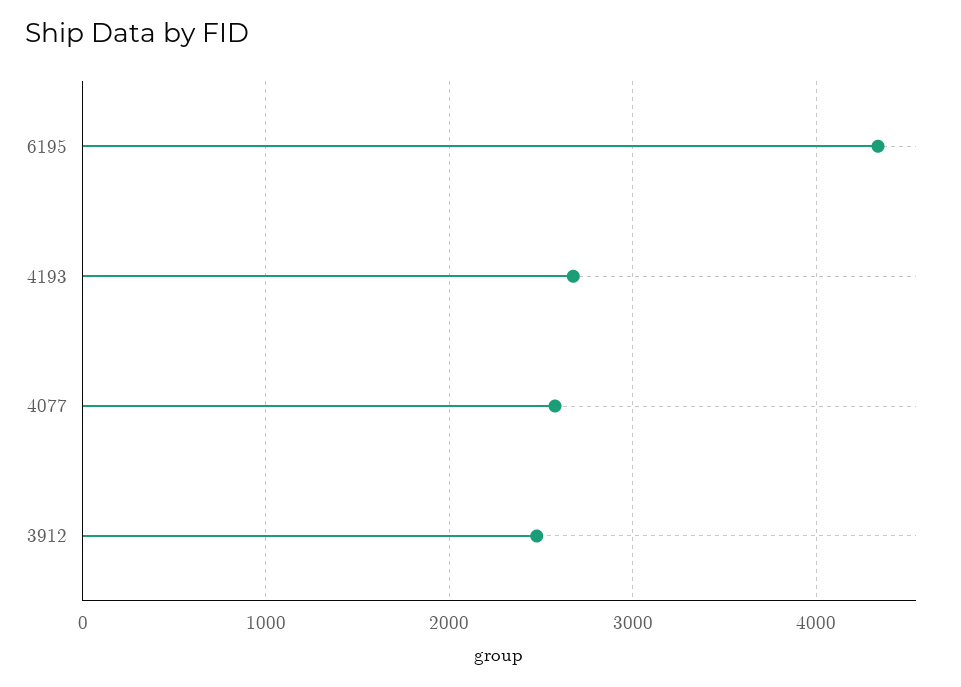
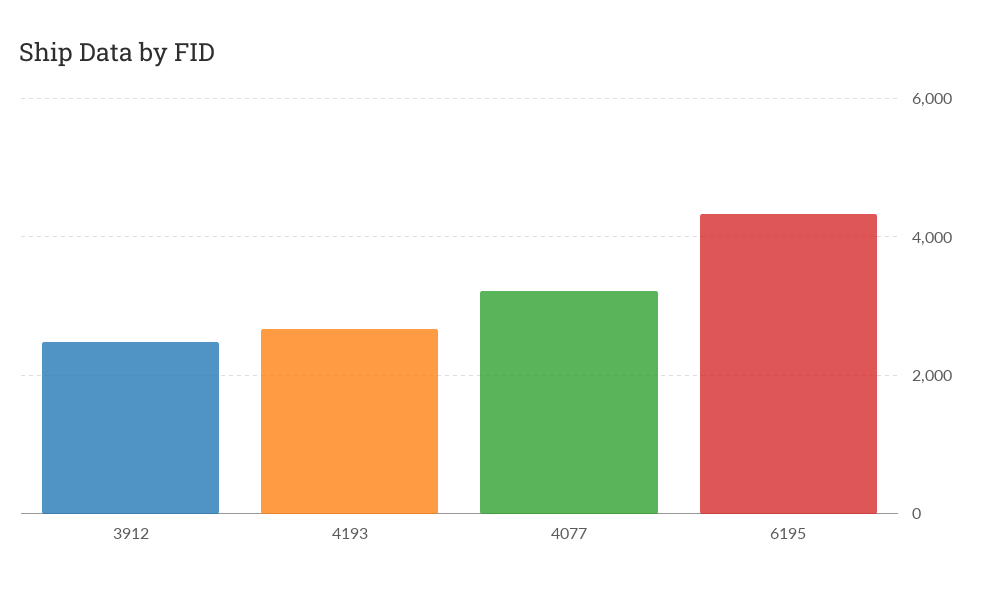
  {
    "6195": 4300,
    "4193": 2700,
-   "4077": 2600,
+   "4077": 3200,
    "3912": 2500
  }

